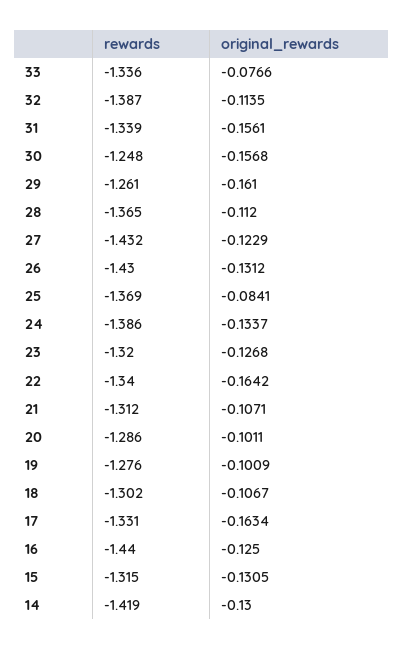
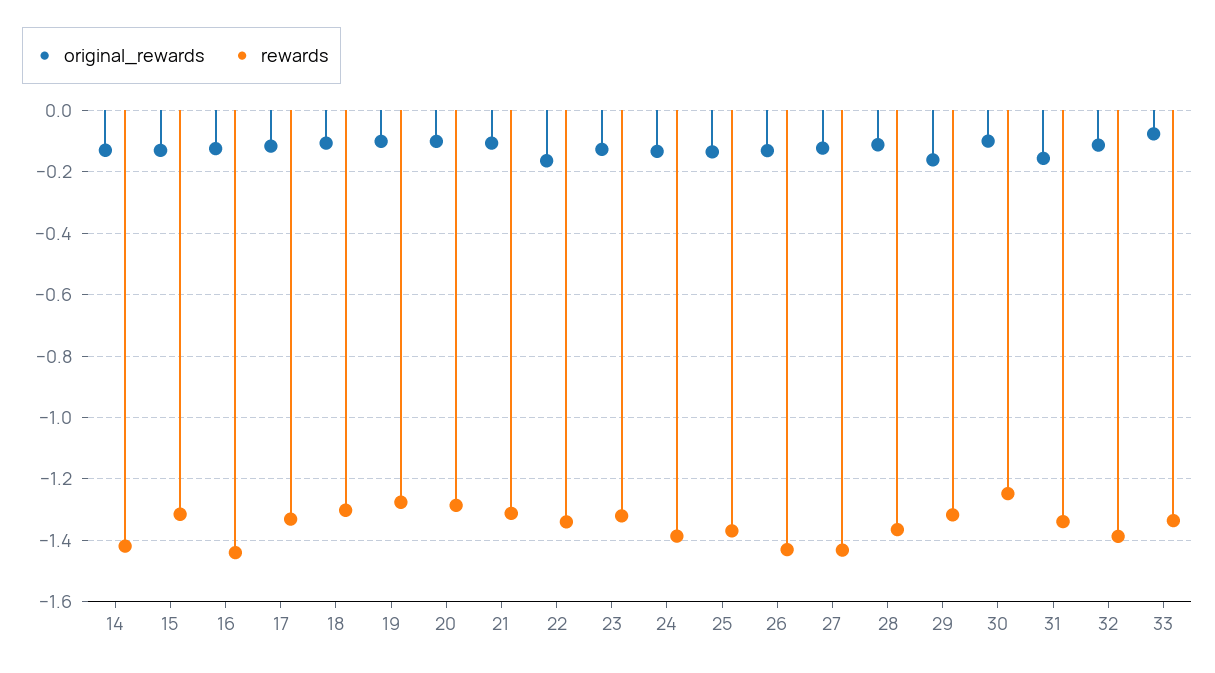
  {
    "rewards": {
      "33": -1.336,
      "32": -1.387,
      "31": -1.339,
      "30": -1.248,
-     "29": -1.261,
+     "29": -1.32,
      "28": -1.365,
      "27": -1.432,
      "26": -1.43,
      "25": -1.369,
      "24": -1.386,
      "23": -1.32,
      "22": -1.34,
      "21": -1.312,
      "20": -1.286,
      "19": -1.276,
      "18": -1.302,
      "17": -1.331,
      "16": -1.44,
      "15": -1.315,
      "14": -1.419
    },
    "original_rewards": {
      "33": -0.0766,
      "32": -0.1135,
      "31": -0.1561,
-     "30": -0.1568,
+     "30": -0.1,
      "29": -0.161,
      "28": -0.112,
      "27": -0.1229,
      "26": -0.1312,
-     "25": -0.0841,
+     "25": -0.14,
      "24": -0.1337,
      "23": -0.1268,
      "22": -0.1642,
      "21": -0.1071,
      "20": -0.1011,
      "19": -0.1009,
      "18": -0.1067,
-     "17": -0.1634,
+     "17": -0.12,
      "16": -0.125,
      "15": -0.1305,
      "14": -0.13
    }
  }

